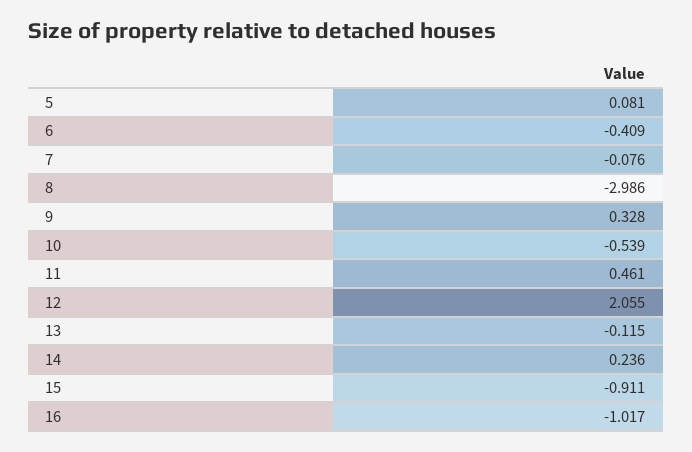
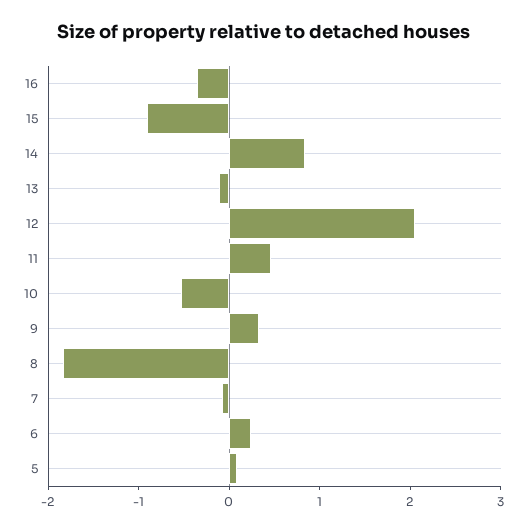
  {
    "5": 0.081,
-   "6": -0.409,
+   "6": 0.2,
    "7": -0.076,
-   "8": -2.986,
+   "8": -1.8,
    "9": 0.328,
    "10": -0.539,
    "11": 0.461,
    "12": 2.055,
    "13": -0.115,
-   "14": 0.236,
+   "14": 0.8,
    "15": -0.911,
-   "16": -1.017
+   "16": -0.4
  }

